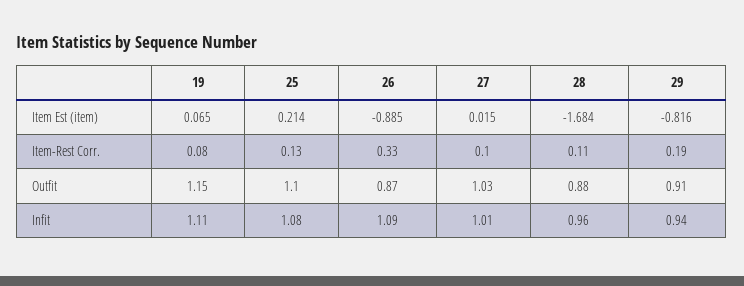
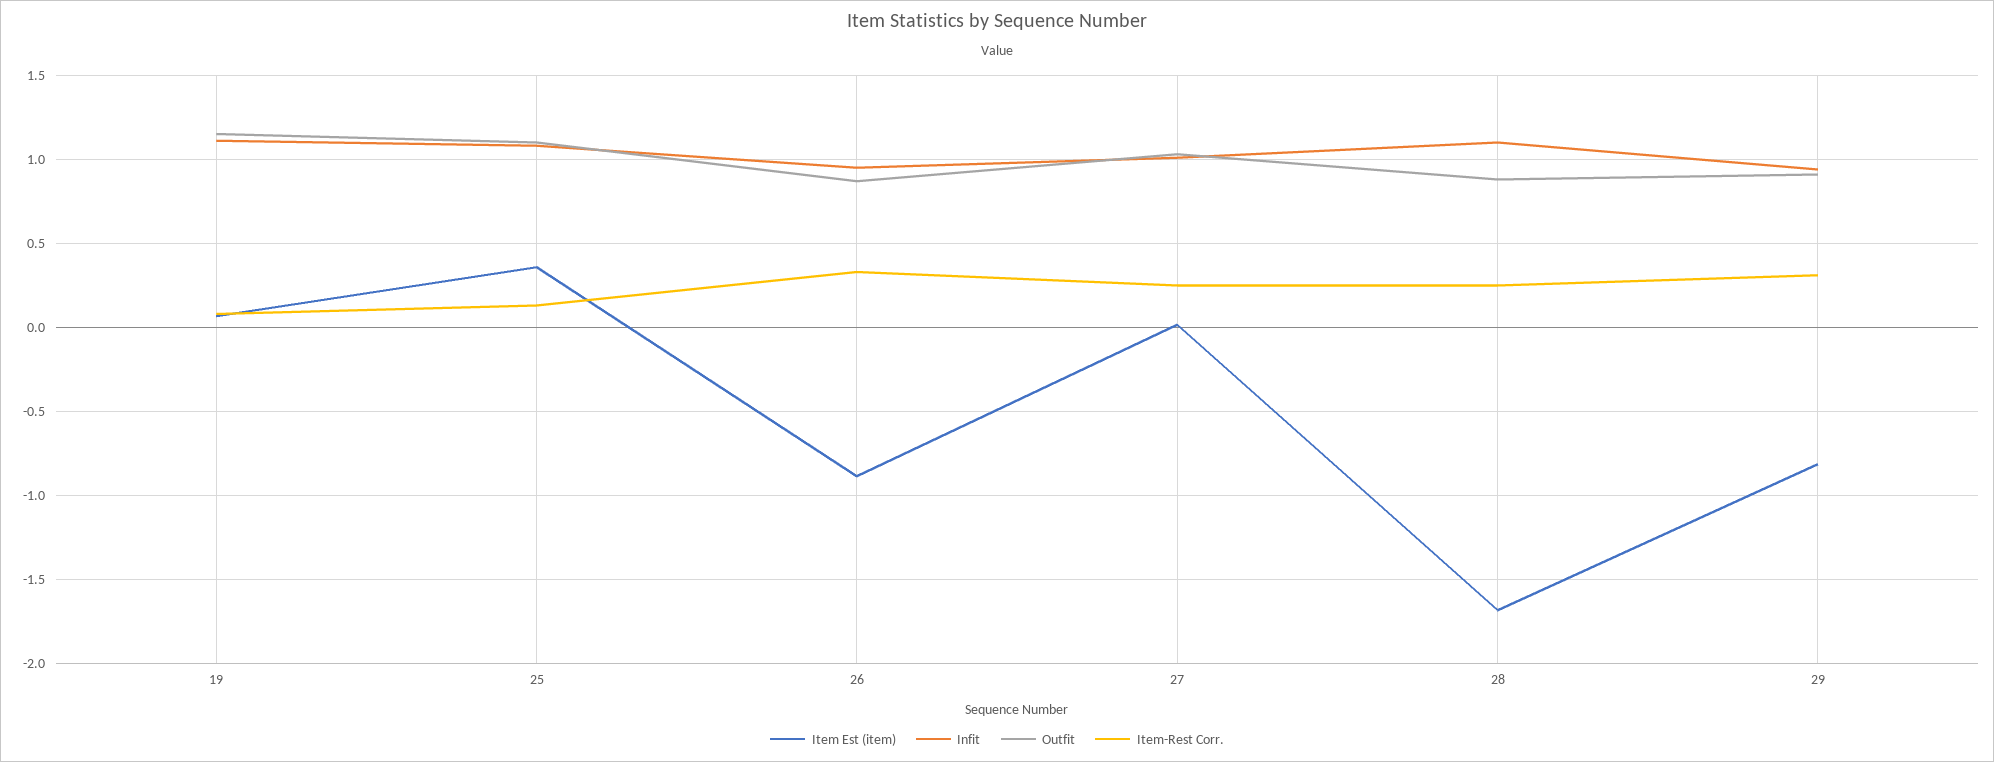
  {
    "Item Est (item)": {
      "19": 0.065,
-     "25": 0.214,
+     "25": 0.35,
      "26": -0.885,
      "27": 0.015,
      "28": -1.684,
      "29": -0.816
    },
    "Item-Rest Corr.": {
      "19": 0.08,
      "25": 0.13,
      "26": 0.33,
-     "27": 0.1,
+     "27": 0.25,
-     "28": 0.11,
+     "28": 0.25,
-     "29": 0.19
+     "29": 0.3
    },
    "Outfit": {
      "19": 1.15,
      "25": 1.1,
      "26": 0.87,
      "27": 1.03,
      "28": 0.88,
      "29": 0.91
    },
    "Infit": {
      "19": 1.11,
      "25": 1.08,
-     "26": 1.09,
+     "26": 0.95,
      "27": 1.01,
-     "28": 0.96,
+     "28": 1.1,
      "29": 0.94
    }
  }

